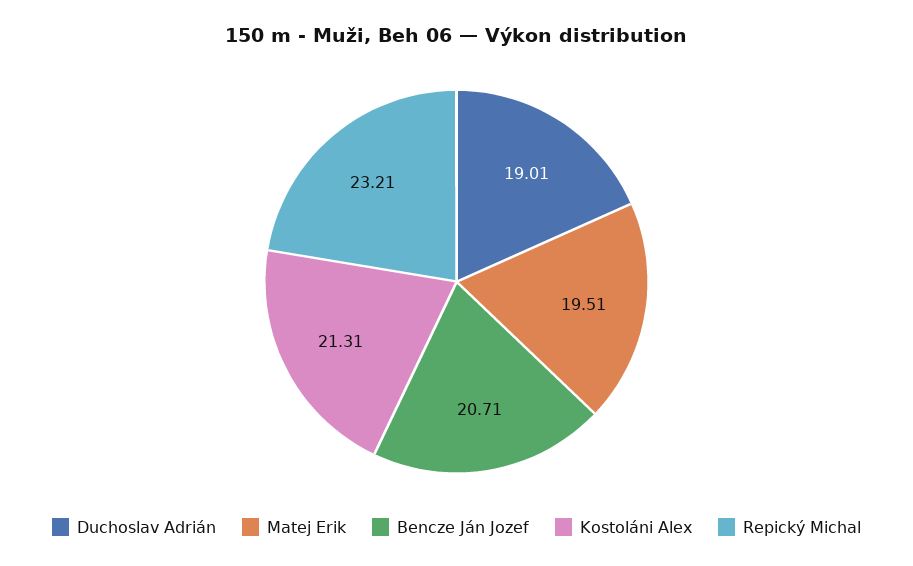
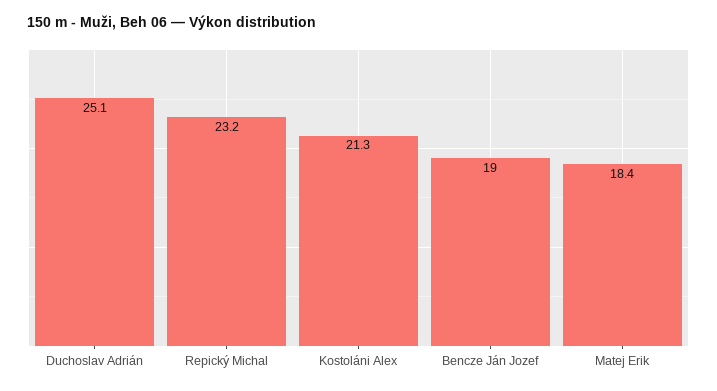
  {
-   "Duchoslav Adrián": 19.01,
+   "Duchoslav Adrián": 25.1,
-   "Matej Erik": 19.51,
+   "Matej Erik": 18.4,
-   "Bencze Ján Jozef": 20.71,
+   "Bencze Ján Jozef": 19,
    "Kostoláni Alex": 21.31,
    "Repický Michal": 23.21
  }

